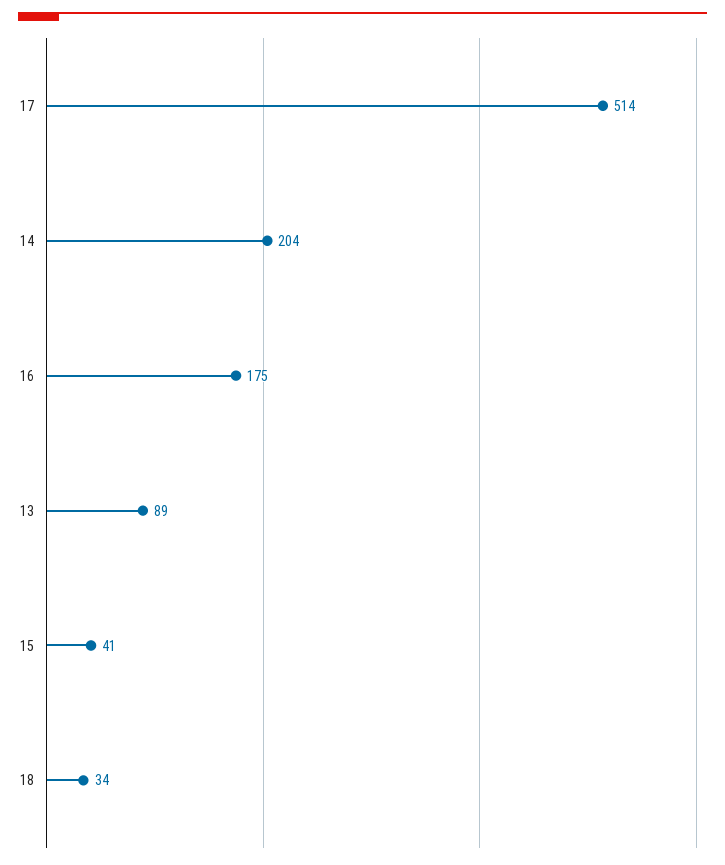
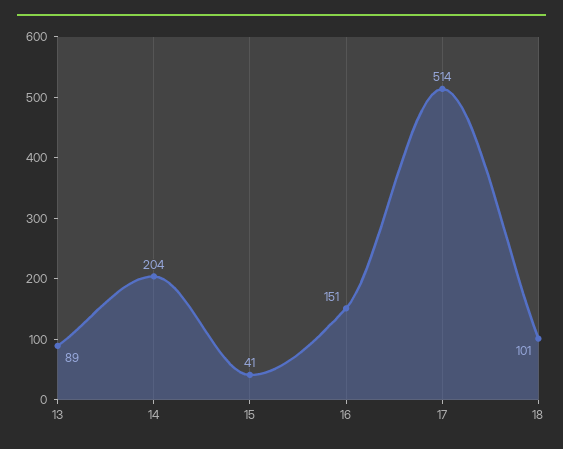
  {
    "17": 514,
    "14": 204,
-   "16": 175,
+   "16": 151,
    "13": 89,
    "15": 41,
-   "18": 34
+   "18": 101
  }

